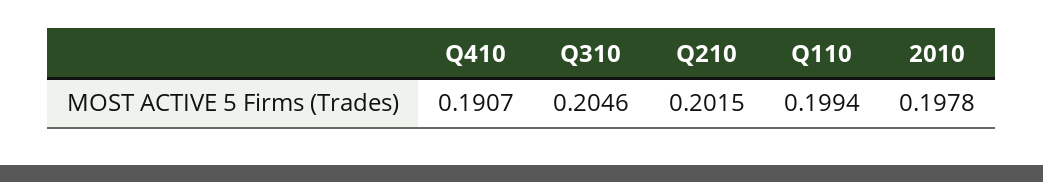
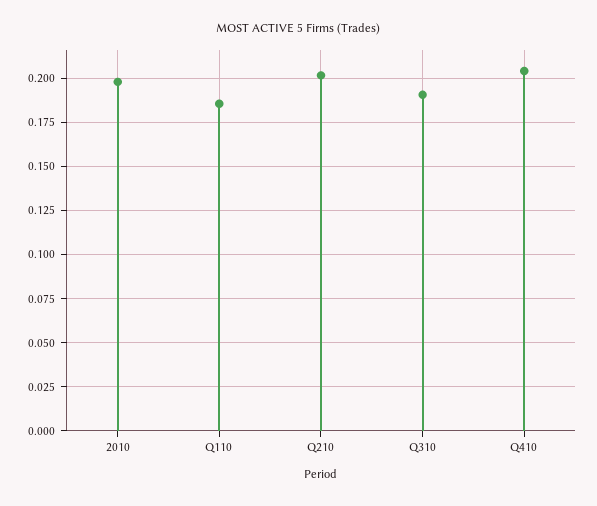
  {
-   "Q410": 0.1907,
+   "Q410": 0.205,
-   "Q310": 0.2046,
+   "Q310": 0.19,
    "Q210": 0.2015,
-   "Q110": 0.1994,
+   "Q110": 0.185,
    "2010": 0.1978
  }

